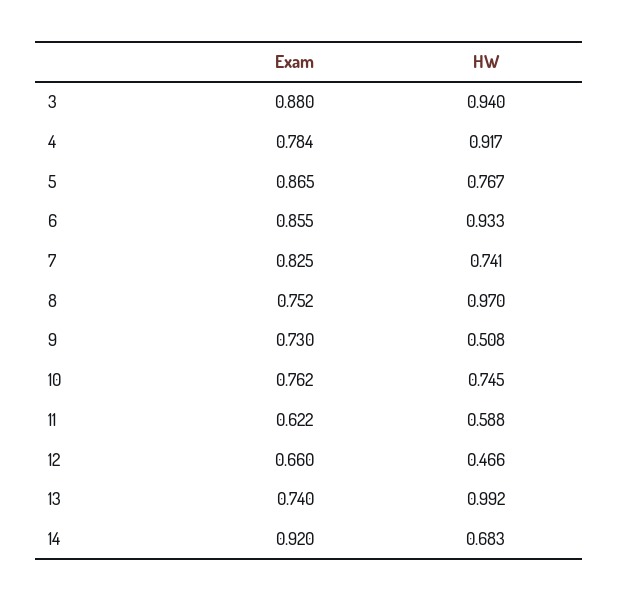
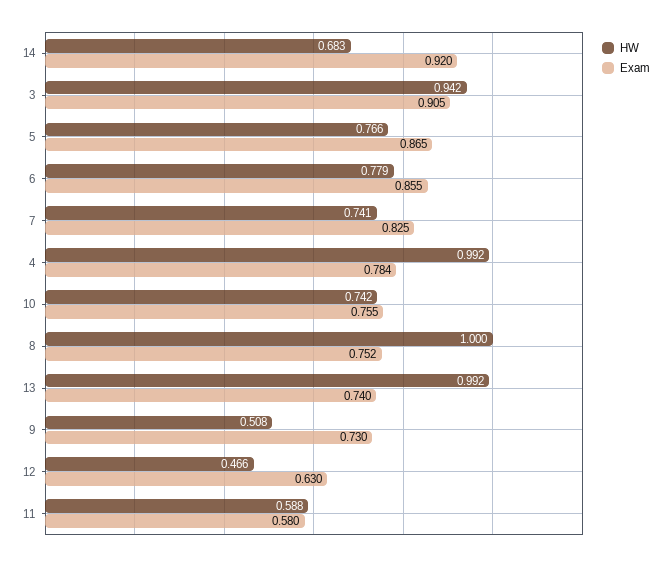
  {
    "Exam": {
-     "3": 0.88,
+     "3": 0.905,
      "4": 0.784,
      "5": 0.865,
      "6": 0.855,
      "7": 0.825,
      "8": 0.752,
      "9": 0.73,
-     "10": 0.762,
+     "10": 0.755,
-     "11": 0.622,
+     "11": 0.58,
-     "12": 0.66,
+     "12": 0.63,
      "13": 0.74,
      "14": 0.92
    },
    "HW": {
-     "3": 0.94,
+     "3": 0.942,
-     "4": 0.917,
+     "4": 0.992,
-     "5": 0.767,
+     "5": 0.766,
-     "6": 0.933,
+     "6": 0.779,
      "7": 0.741,
-     "8": 0.97,
+     "8": 1,
      "9": 0.508,
-     "10": 0.745,
+     "10": 0.742,
      "11": 0.588,
      "12": 0.466,
      "13": 0.992,
      "14": 0.683
    }
  }

